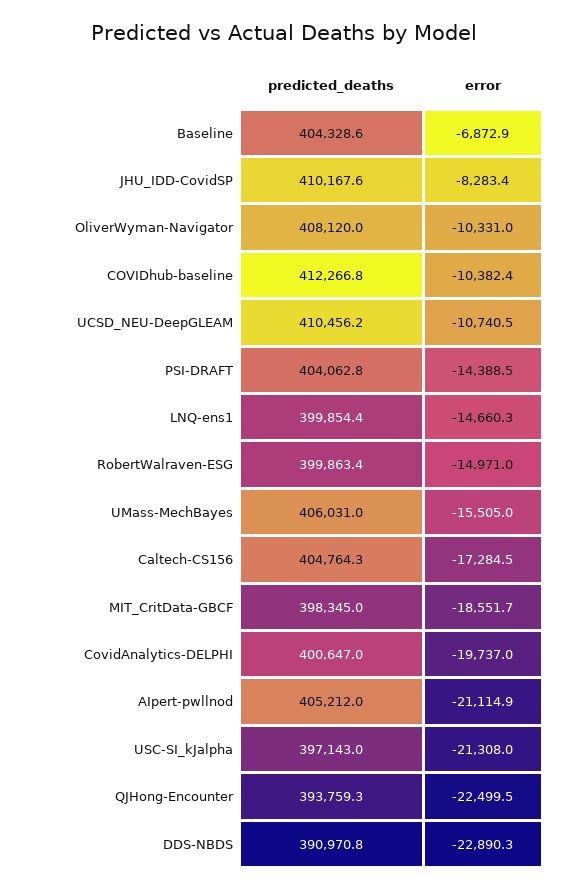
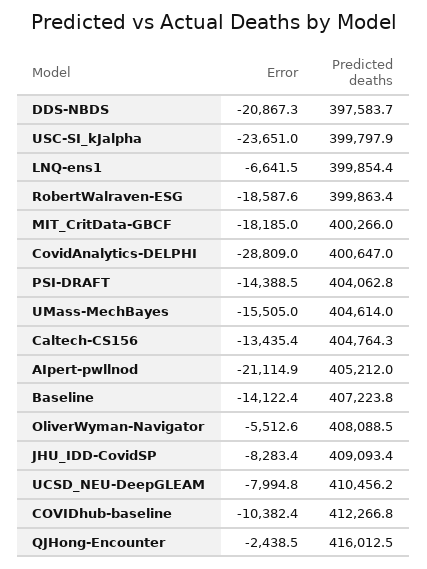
  {
    "predicted_deaths": {
-     "Baseline": 404328.6,
+     "Baseline": 407223.8,
-     "JHU_IDD-CovidSP": 410167.6,
+     "JHU_IDD-CovidSP": 409093.4,
-     "OliverWyman-Navigator": 408120,
+     "OliverWyman-Navigator": 408088.5,
      "COVIDhub-baseline": 412266.8,
      "UCSD_NEU-DeepGLEAM": 410456.2,
      "PSI-DRAFT": 404062.8,
      "LNQ-ens1": 399854.4,
      "RobertWalraven-ESG": 399863.4,
-     "UMass-MechBayes": 406031,
+     "UMass-MechBayes": 404614,
      "Caltech-CS156": 404764.3,
-     "MIT_CritData-GBCF": 398345,
+     "MIT_CritData-GBCF": 400266,
      "CovidAnalytics-DELPHI": 400647,
      "AIpert-pwllnod": 405212,
-     "USC-SI_kJalpha": 397143,
+     "USC-SI_kJalpha": 399797.9,
-     "QJHong-Encounter": 393759.3,
+     "QJHong-Encounter": 416012.5,
-     "DDS-NBDS": 390970.8
+     "DDS-NBDS": 397583.7
    },
    "error": {
-     "Baseline": -6872.9,
+     "Baseline": -14122.4,
      "JHU_IDD-CovidSP": -8283.4,
-     "OliverWyman-Navigator": -10331,
+     "OliverWyman-Navigator": -5512.6,
      "COVIDhub-baseline": -10382.4,
-     "UCSD_NEU-DeepGLEAM": -10740.5,
+     "UCSD_NEU-DeepGLEAM": -7994.8,
      "PSI-DRAFT": -14388.5,
-     "LNQ-ens1": -14660.3,
+     "LNQ-ens1": -6641.5,
-     "RobertWalraven-ESG": -14971,
+     "RobertWalraven-ESG": -18587.6,
      "UMass-MechBayes": -15505,
-     "Caltech-CS156": -17284.5,
+     "Caltech-CS156": -13435.4,
-     "MIT_CritData-GBCF": -18551.7,
+     "MIT_CritData-GBCF": -18185,
-     "CovidAnalytics-DELPHI": -19737,
+     "CovidAnalytics-DELPHI": -28809,
      "AIpert-pwllnod": -21114.9,
-     "USC-SI_kJalpha": -21308,
+     "USC-SI_kJalpha": -23651,
-     "QJHong-Encounter": -22499.5,
+     "QJHong-Encounter": -2438.5,
-     "DDS-NBDS": -22890.3
+     "DDS-NBDS": -20867.3
    }
  }

